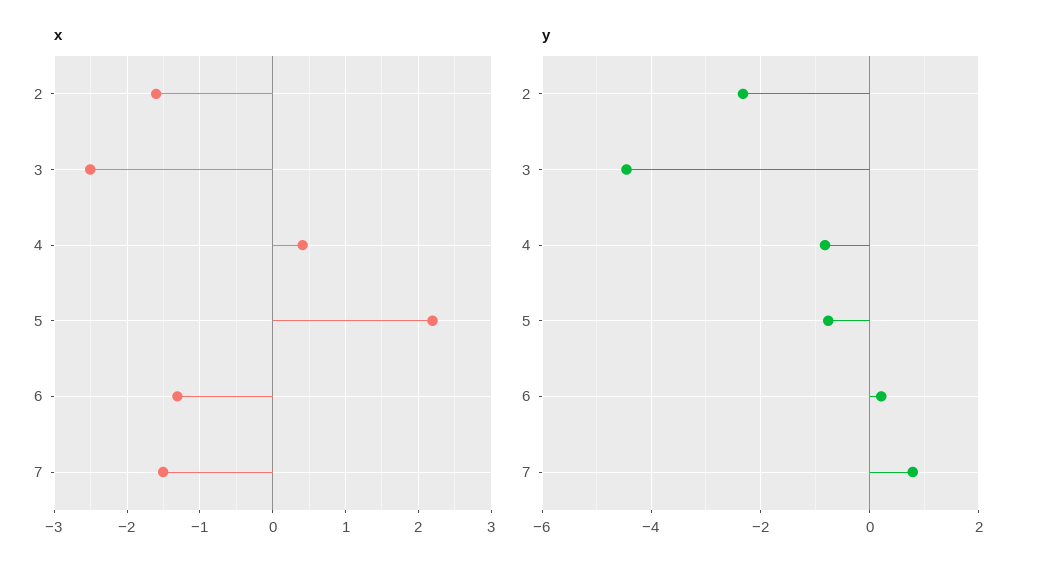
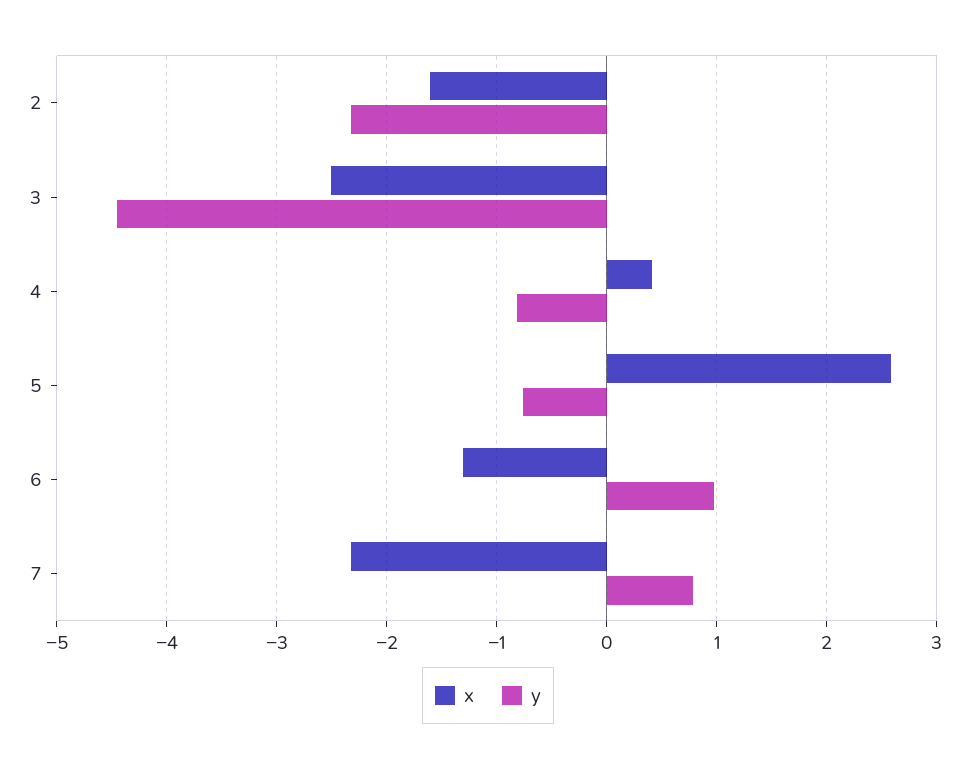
  {
    "x": {
      "2": -1.6,
      "3": -2.5,
      "4": 0.4,
-     "5": 2.2,
+     "5": 2.6,
      "6": -1.3,
-     "7": -1.5
+     "7": -2.3
    },
    "y": {
      "2": -2.3,
      "3": -4.5,
      "4": -0.8,
      "5": -0.8,
-     "6": 0.2,
+     "6": 1,
      "7": 0.8
    }
  }

